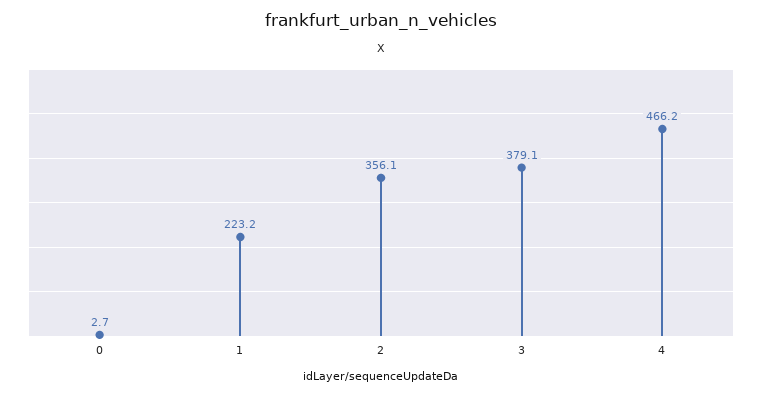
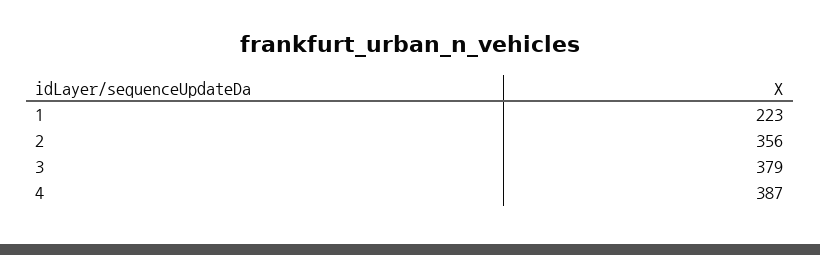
  {
-   "0": 2.7,
    "1": 223.2,
    "2": 356.1,
    "3": 379.1,
-   "4": 466.2
+   "4": 387
  }

